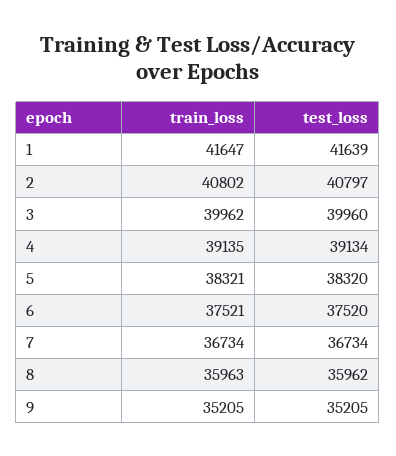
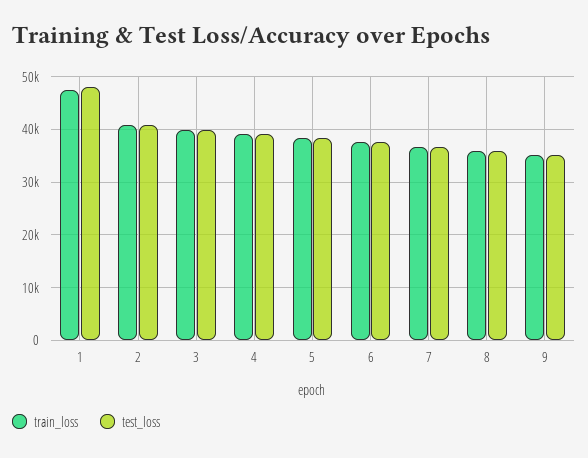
  {
    "train_loss": {
-     "1": 41647,
+     "1": 48000,
      "2": 40802,
      "3": 39962,
      "4": 39135,
      "5": 38321,
      "6": 37521,
      "7": 36734,
      "8": 35963,
      "9": 35205
    },
    "test_loss": {
-     "1": 41639,
+     "1": 48000,
      "2": 40797,
      "3": 39960,
      "4": 39134,
      "5": 38320,
      "6": 37520,
      "7": 36734,
      "8": 35962,
      "9": 35205
    }
  }

